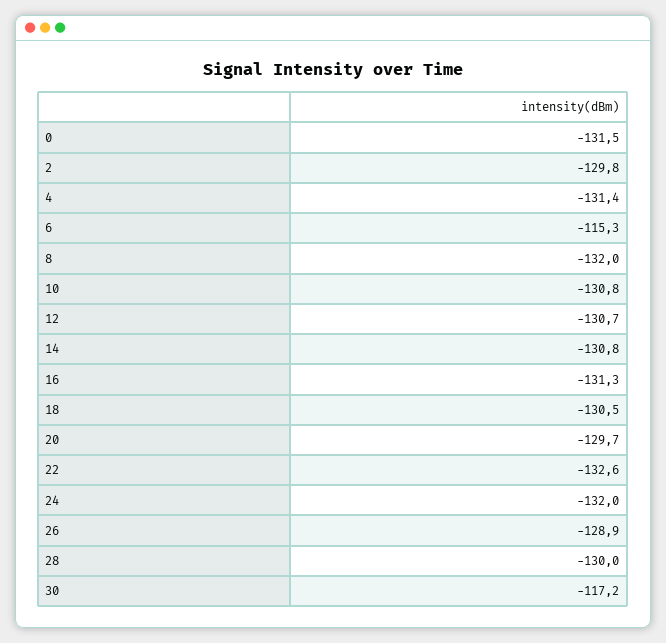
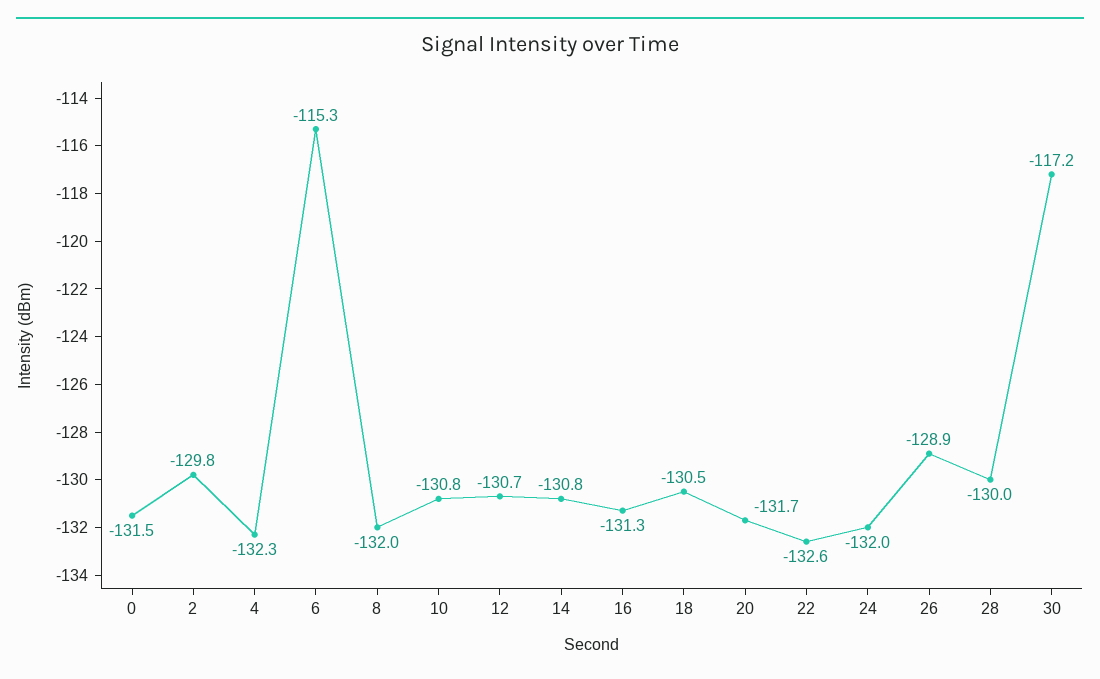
  {
    "0": -131.5,
    "2": -129.8,
-   "4": -131.4,
+   "4": -132.3,
    "6": -115.3,
    "8": -132,
    "10": -130.8,
    "12": -130.7,
    "14": -130.8,
    "16": -131.3,
    "18": -130.5,
-   "20": -129.7,
+   "20": -131.7,
    "22": -132.6,
    "24": -132,
    "26": -128.9,
    "28": -130,
    "30": -117.2
  }

